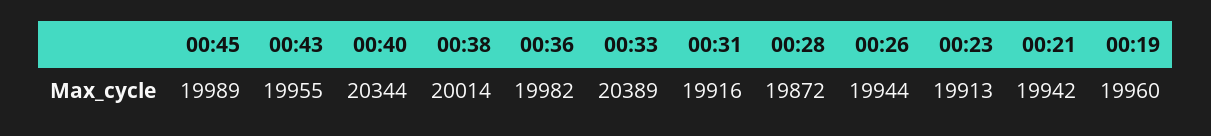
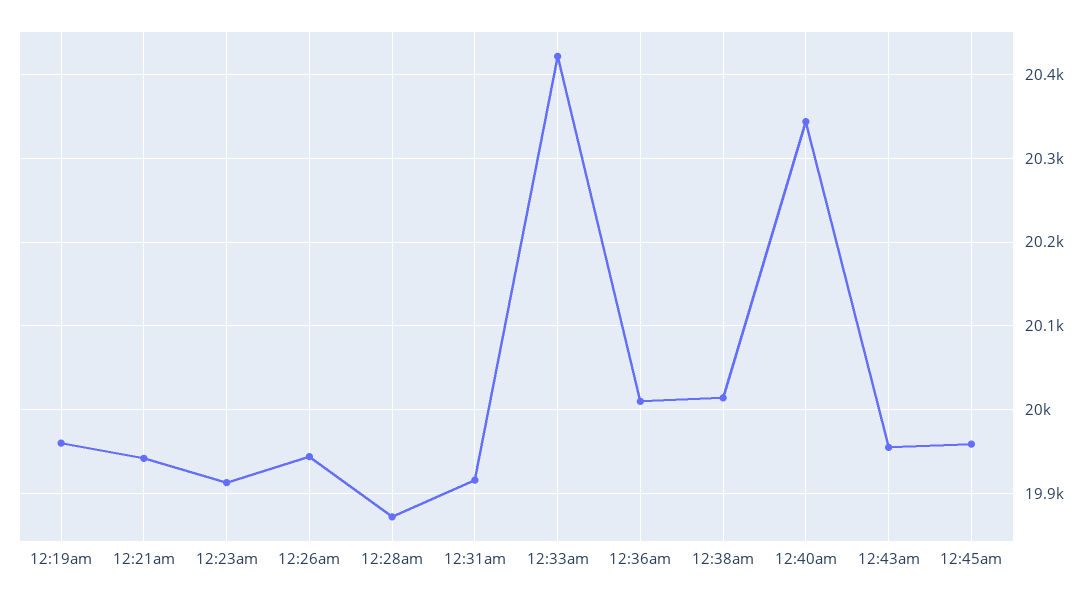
  {
-   "00:45": 19989,
+   "00:45": 19960,
    "00:43": 19955,
    "00:40": 20344,
    "00:38": 20014,
-   "00:36": 19982,
+   "00:36": 20010,
-   "00:33": 20389,
+   "00:33": 20420,
    "00:31": 19916,
    "00:28": 19872,
    "00:26": 19944,
    "00:23": 19913,
    "00:21": 19942,
    "00:19": 19960
  }

